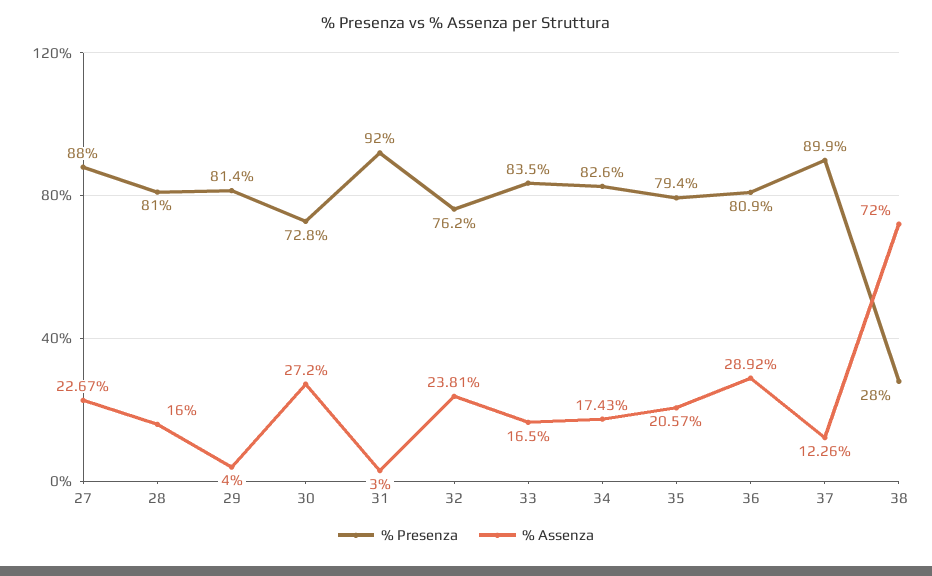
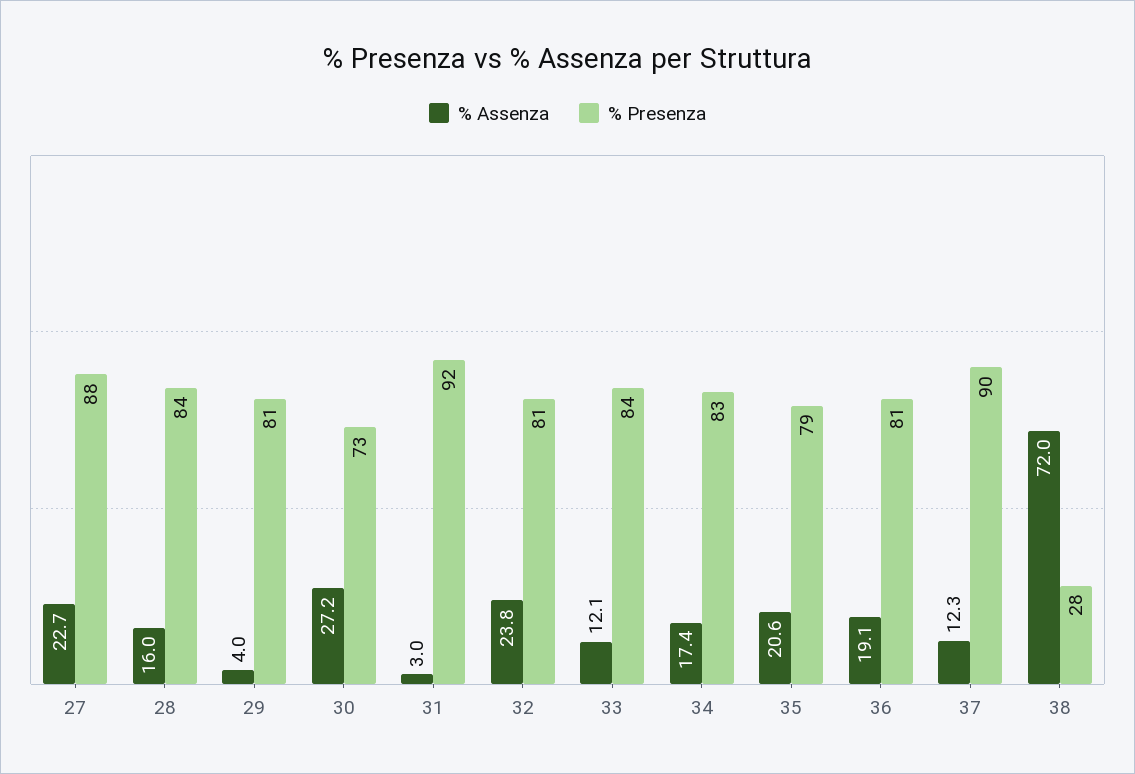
  {
    "% Presenza": {
      "27": 88,
-     "28": 81,
+     "28": 84,
      "29": 81.4,
      "30": 72.8,
      "31": 92,
-     "32": 76.2,
+     "32": 81,
      "33": 83.5,
      "34": 82.6,
      "35": 79.4,
      "36": 80.9,
      "37": 89.9,
      "38": 28
    },
    "% Assenza": {
      "27": 22.67,
      "28": 16,
      "29": 4,
      "30": 27.2,
      "31": 3,
      "32": 23.81,
-     "33": 16.5,
+     "33": 12.1,
      "34": 17.43,
      "35": 20.57,
-     "36": 28.92,
+     "36": 19.1,
      "37": 12.26,
      "38": 72
    }
  }

